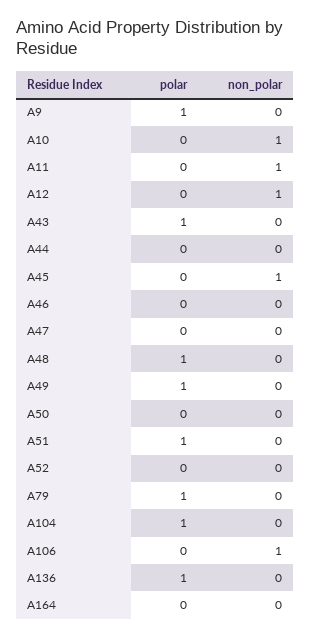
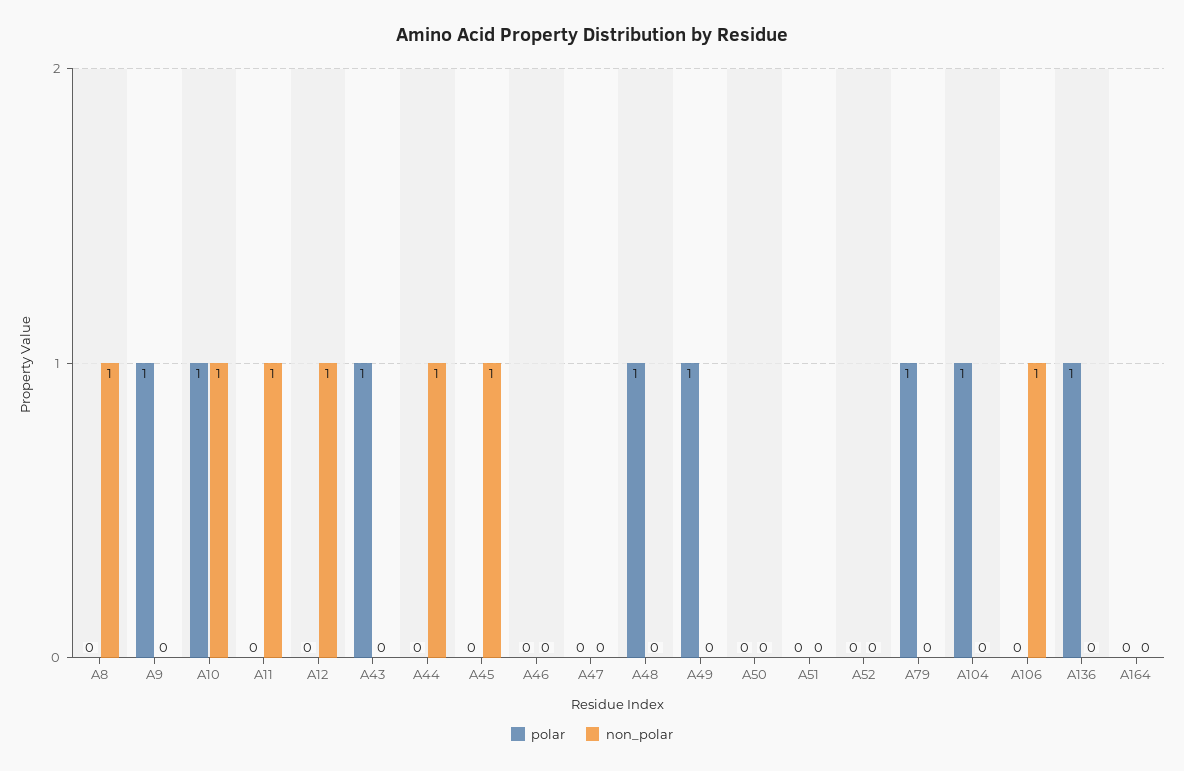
  {
    "polar": {
      "A9": 1,
-     "A10": 0,
+     "A10": 1,
      "A11": 0,
      "A12": 0,
      "A43": 1,
      "A44": 0,
      "A45": 0,
      "A46": 0,
      "A47": 0,
      "A48": 1,
      "A49": 1,
      "A50": 0,
-     "A51": 1,
+     "A51": 0,
      "A52": 0,
      "A79": 1,
      "A104": 1,
      "A106": 0,
      "A136": 1,
-     "A164": 0
+     "A164": 0,
+     "A8": 0
    },
    "non_polar": {
      "A9": 0,
      "A10": 1,
      "A11": 1,
      "A12": 1,
      "A43": 0,
-     "A44": 0,
+     "A44": 1,
      "A45": 1,
      "A46": 0,
      "A47": 0,
      "A48": 0,
      "A49": 0,
      "A50": 0,
      "A51": 0,
      "A52": 0,
      "A79": 0,
      "A104": 0,
      "A106": 1,
      "A136": 0,
-     "A164": 0
+     "A164": 0,
+     "A8": 1
    }
  }

